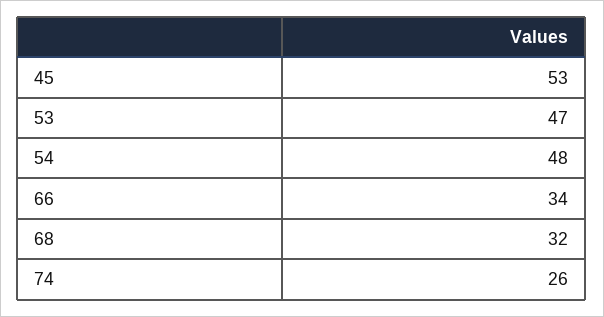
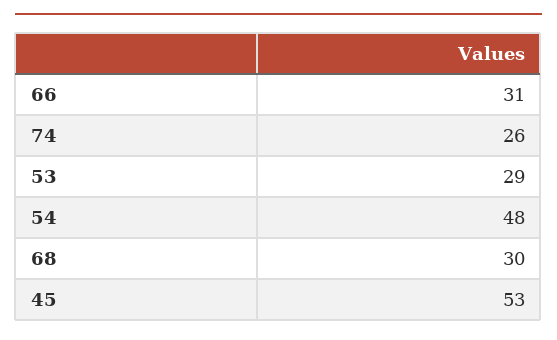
  {
    "45": 53,
-   "53": 47,
+   "53": 29,
    "54": 48,
-   "66": 34,
+   "66": 31,
-   "68": 32,
+   "68": 30,
    "74": 26
  }

